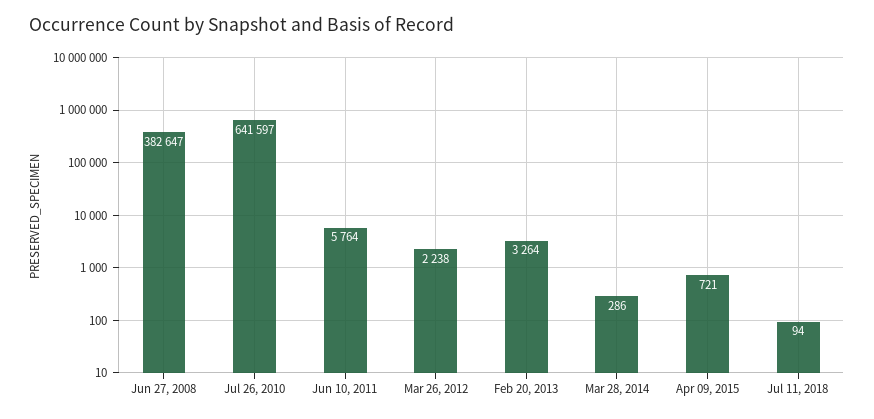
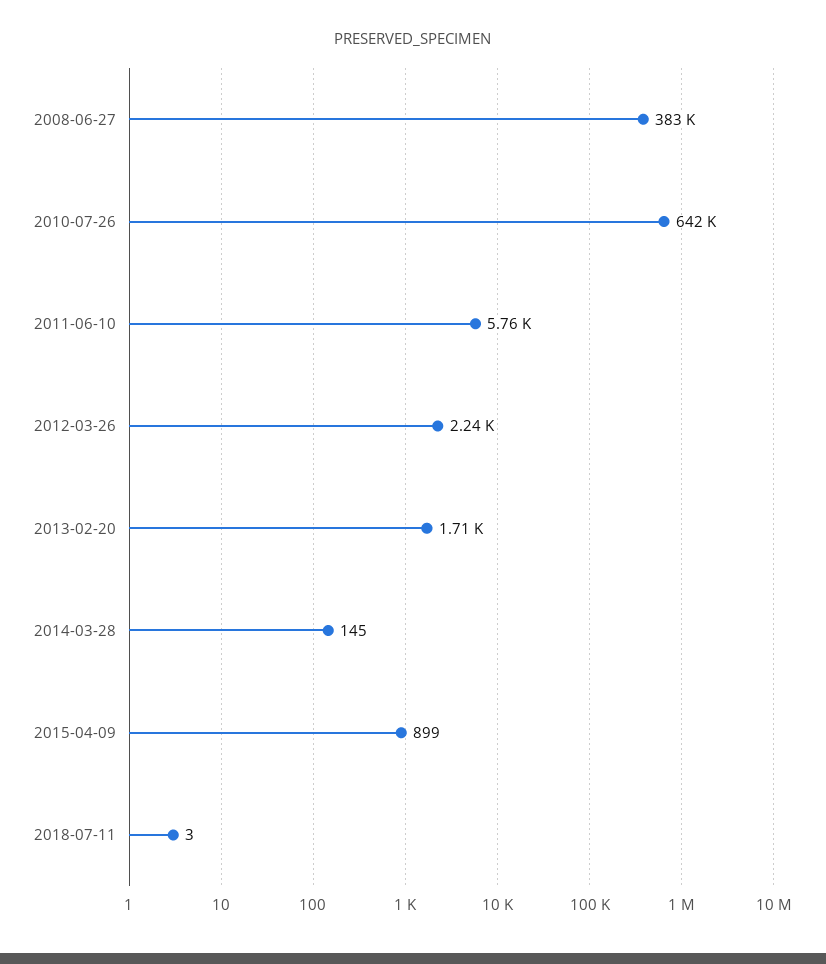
  {
    "Jun 27, 2008": 382647,
    "Jul 26, 2010": 641597,
    "Jun 10, 2011": 5764,
    "Mar 26, 2012": 2238,
-   "Feb 20, 2013": 3264,
+   "Feb 20, 2013": 1710,
-   "Mar 28, 2014": 286,
+   "Mar 28, 2014": 145,
-   "Apr 09, 2015": 721,
+   "Apr 09, 2015": 899,
-   "Jul 11, 2018": 94
+   "Jul 11, 2018": 3
  }

